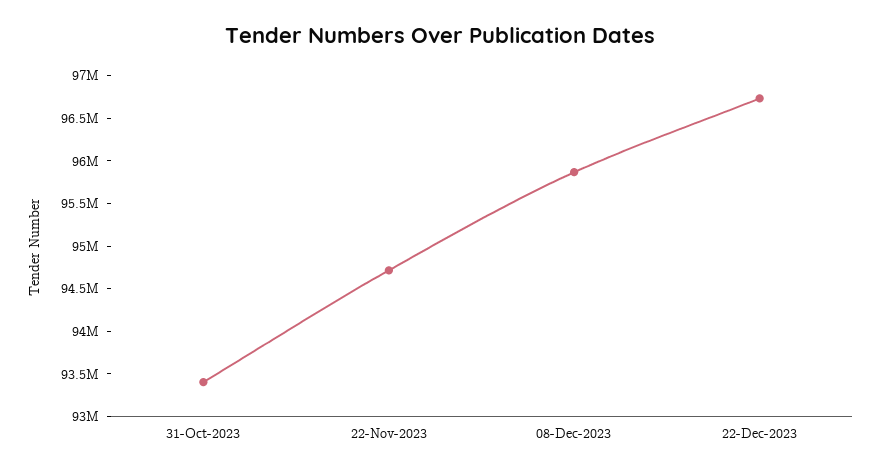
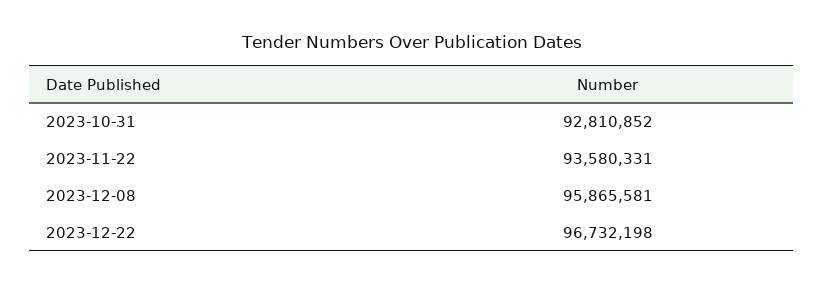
  {
-   "31-Oct-2023": 93400000,
+   "31-Oct-2023": 92810852,
-   "22-Nov-2023": 94700000,
+   "22-Nov-2023": 93580331,
    "08-Dec-2023": 95865581,
    "22-Dec-2023": 96732198
  }

